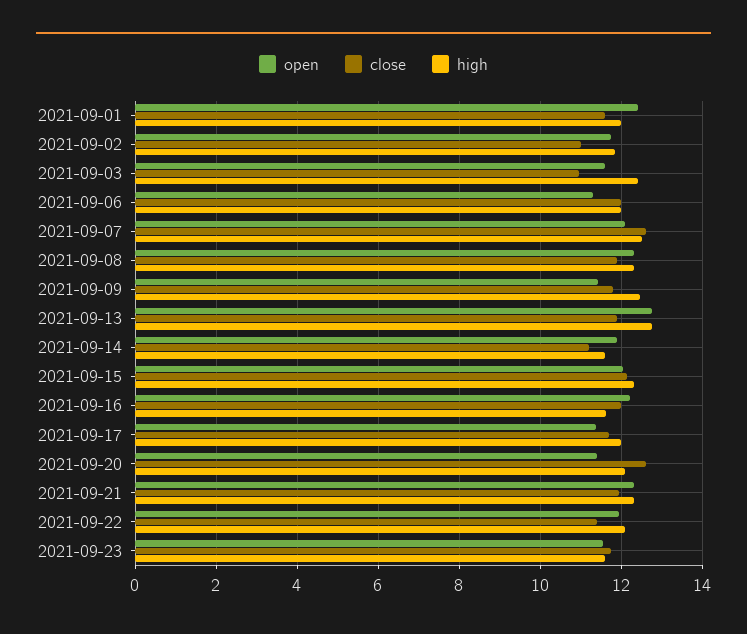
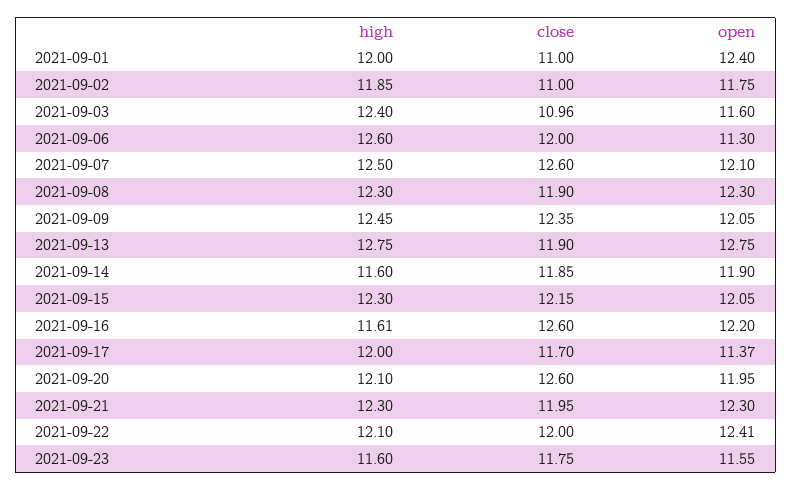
  {
    "open": {
      "2021-09-01": 12.4,
      "2021-09-02": 11.75,
      "2021-09-03": 11.6,
      "2021-09-06": 11.3,
      "2021-09-07": 12.1,
      "2021-09-08": 12.3,
-     "2021-09-09": 11.4,
+     "2021-09-09": 12.05,
      "2021-09-13": 12.75,
      "2021-09-14": 11.9,
      "2021-09-15": 12.05,
      "2021-09-16": 12.2,
      "2021-09-17": 11.37,
-     "2021-09-20": 11.4,
+     "2021-09-20": 11.95,
      "2021-09-21": 12.3,
-     "2021-09-22": 12,
+     "2021-09-22": 12.41,
      "2021-09-23": 11.55
    },
    "close": {
-     "2021-09-01": 11.6,
+     "2021-09-01": 11,
      "2021-09-02": 11,
      "2021-09-03": 10.96,
      "2021-09-06": 12,
      "2021-09-07": 12.6,
      "2021-09-08": 11.9,
-     "2021-09-09": 11.8,
+     "2021-09-09": 12.35,
      "2021-09-13": 11.9,
-     "2021-09-14": 11.2,
+     "2021-09-14": 11.85,
      "2021-09-15": 12.15,
-     "2021-09-16": 12,
+     "2021-09-16": 12.6,
      "2021-09-17": 11.7,
      "2021-09-20": 12.6,
      "2021-09-21": 11.95,
-     "2021-09-22": 11.4,
+     "2021-09-22": 12,
      "2021-09-23": 11.75
    },
    "high": {
      "2021-09-01": 12,
      "2021-09-02": 11.85,
      "2021-09-03": 12.4,
-     "2021-09-06": 12,
+     "2021-09-06": 12.6,
      "2021-09-07": 12.5,
      "2021-09-08": 12.3,
      "2021-09-09": 12.45,
      "2021-09-13": 12.75,
      "2021-09-14": 11.6,
      "2021-09-15": 12.3,
      "2021-09-16": 11.61,
      "2021-09-17": 12,
      "2021-09-20": 12.1,
      "2021-09-21": 12.3,
      "2021-09-22": 12.1,
      "2021-09-23": 11.6
    }
  }

